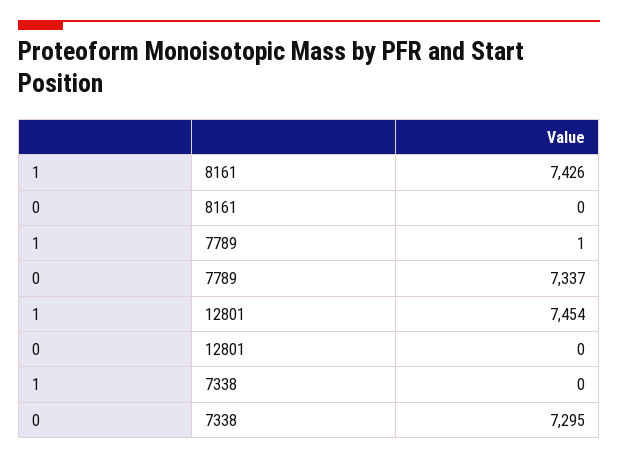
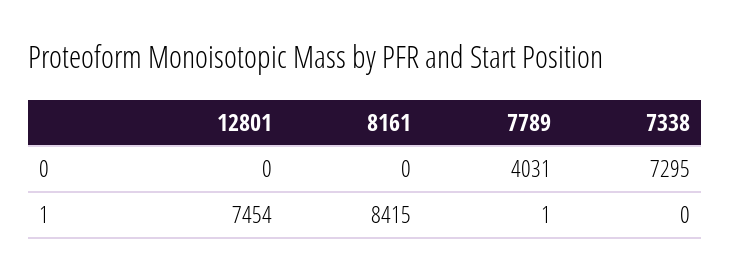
  {
    "1": {
-     "8161": 7426,
+     "8161": 8415,
      "7789": 1,
      "12801": 7454,
      "7338": 0
    },
    "0": {
      "8161": 0,
-     "7789": 7337,
+     "7789": 4031,
      "12801": 0,
      "7338": 7295
    }
  }

